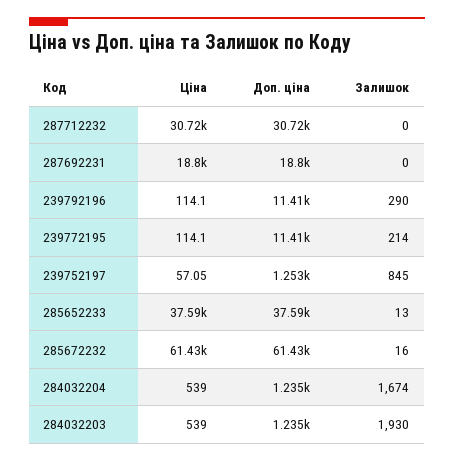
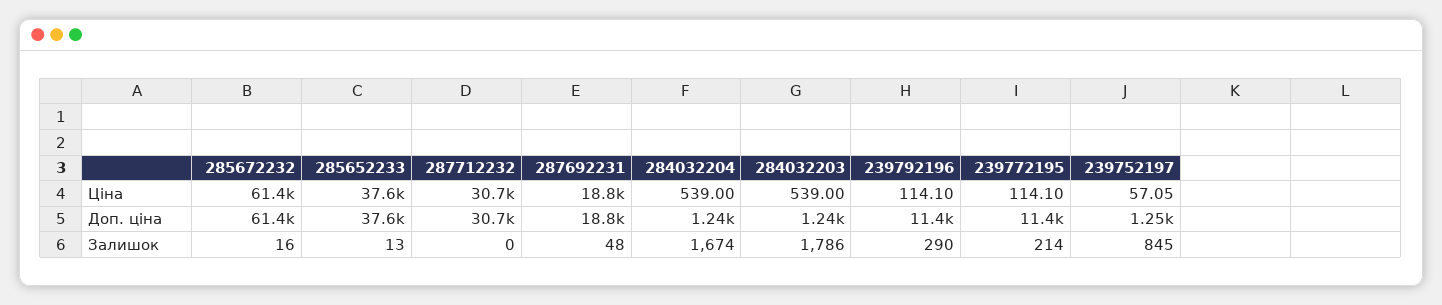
  {
    "Ціна": {
      "287712232": 30720,
      "287692231": 18800,
      "239792196": 114.1,
      "239772195": 114.1,
      "239752197": 57.05,
      "285652233": 37590,
      "285672232": 61430,
      "284032204": 539,
      "284032203": 539
    },
    "Доп. ціна": {
      "287712232": 30720,
      "287692231": 18800,
      "239792196": 11410,
      "239772195": 11410,
      "239752197": 1253,
      "285652233": 37590,
      "285672232": 61430,
      "284032204": 1235,
      "284032203": 1235
    },
    "Залишок": {
      "287712232": 0,
-     "287692231": 0,
+     "287692231": 48,
      "239792196": 290,
      "239772195": 214,
      "239752197": 845,
      "285652233": 13,
      "285672232": 16,
      "284032204": 1674,
-     "284032203": 1930
+     "284032203": 1786
    }
  }

